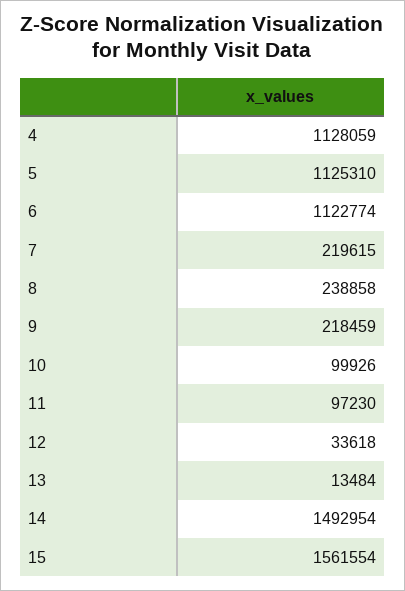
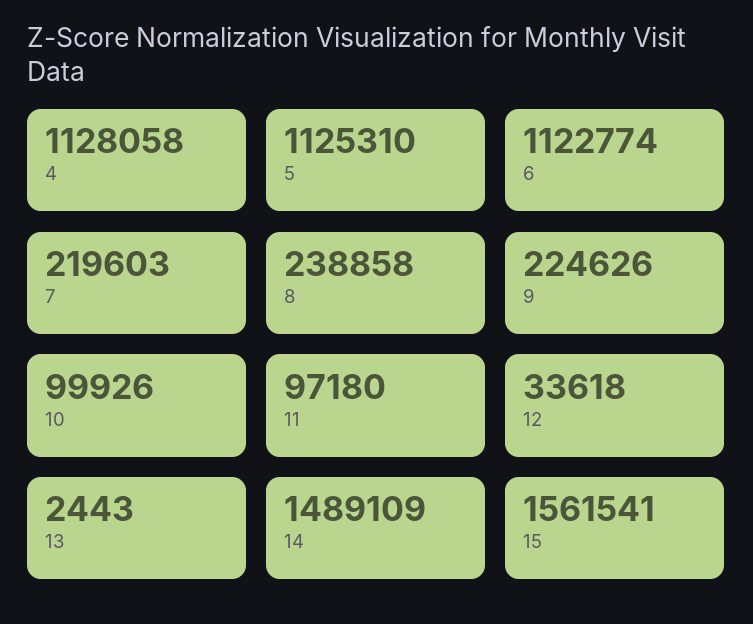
  {
-   "4": 1128059,
+   "4": 1128058,
    "5": 1125310,
    "6": 1122774,
-   "7": 219615,
+   "7": 219603,
    "8": 238858,
-   "9": 218459,
+   "9": 224626,
    "10": 99926,
-   "11": 97230,
+   "11": 97180,
    "12": 33618,
-   "13": 13484,
+   "13": 2443,
-   "14": 1492954,
+   "14": 1489109,
-   "15": 1561554
+   "15": 1561541
  }

